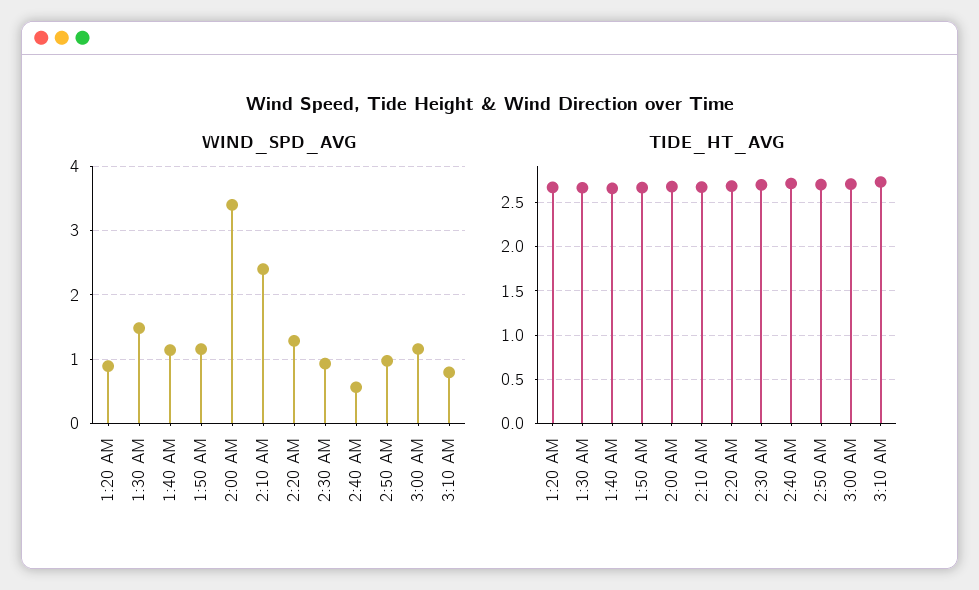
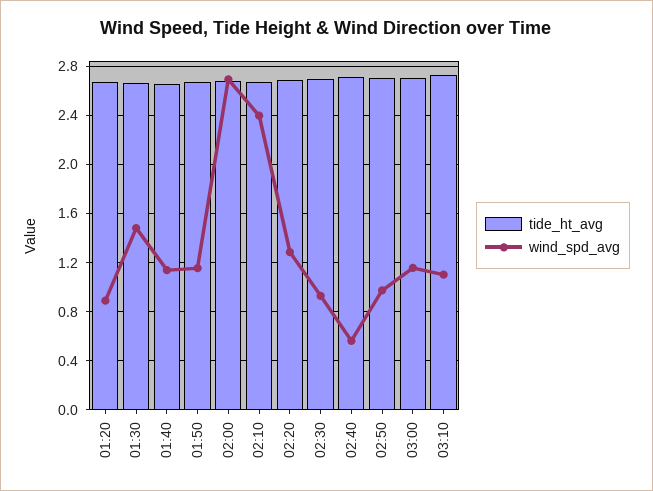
  {
    "WIND_SPD_AVG": {
      "1:20 AM": 0.9,
      "1:30 AM": 1.5,
      "1:40 AM": 1.15,
      "1:50 AM": 1.15,
-     "2:00 AM": 3.4,
+     "2:00 AM": 2.7,
      "2:10 AM": 2.4,
      "2:20 AM": 1.3,
      "2:30 AM": 0.95,
      "2:40 AM": 0.55,
      "2:50 AM": 0.95,
      "3:00 AM": 1.15,
-     "3:10 AM": 0.8
+     "3:10 AM": 1.1
    },
    "TIDE_HT_AVG": {
      "1:20 AM": 2.65,
      "1:30 AM": 2.65,
      "1:40 AM": 2.65,
      "1:50 AM": 2.65,
      "2:00 AM": 2.7,
      "2:10 AM": 2.7,
      "2:20 AM": 2.7,
      "2:30 AM": 2.7,
      "2:40 AM": 2.7,
      "2:50 AM": 2.7,
      "3:00 AM": 2.7,
      "3:10 AM": 2.75
    }
  }

